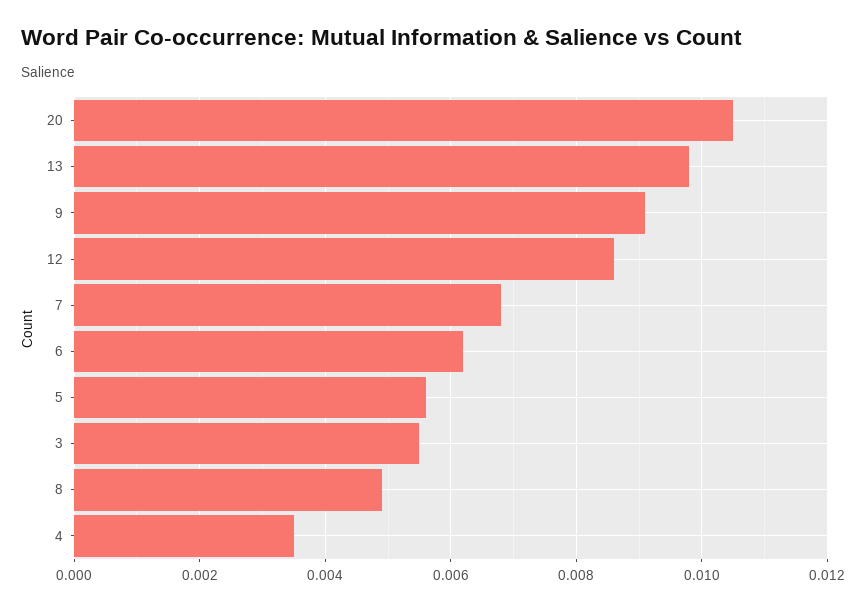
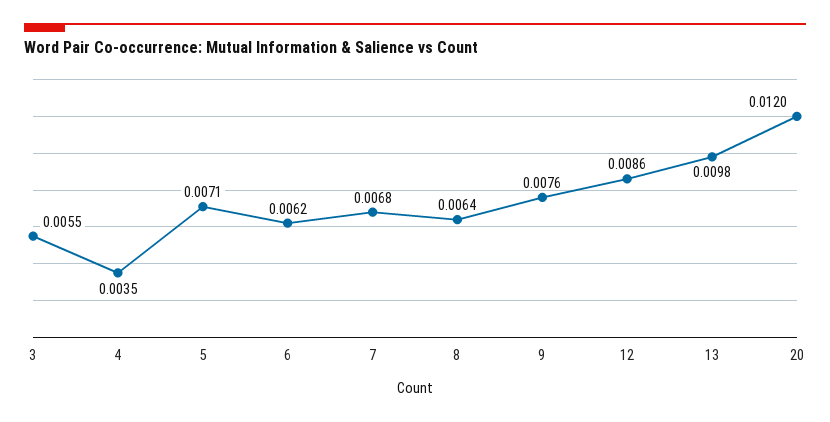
  {
-   "20": 0.0105,
+   "20": 0.012,
    "13": 0.0098,
-   "9": 0.009,
+   "9": 0.0076,
    "12": 0.0086,
    "7": 0.0068,
    "6": 0.0062,
-   "5": 0.0055,
+   "5": 0.0071,
    "3": 0.0055,
-   "8": 0.005,
+   "8": 0.0064,
    "4": 0.0035
  }

